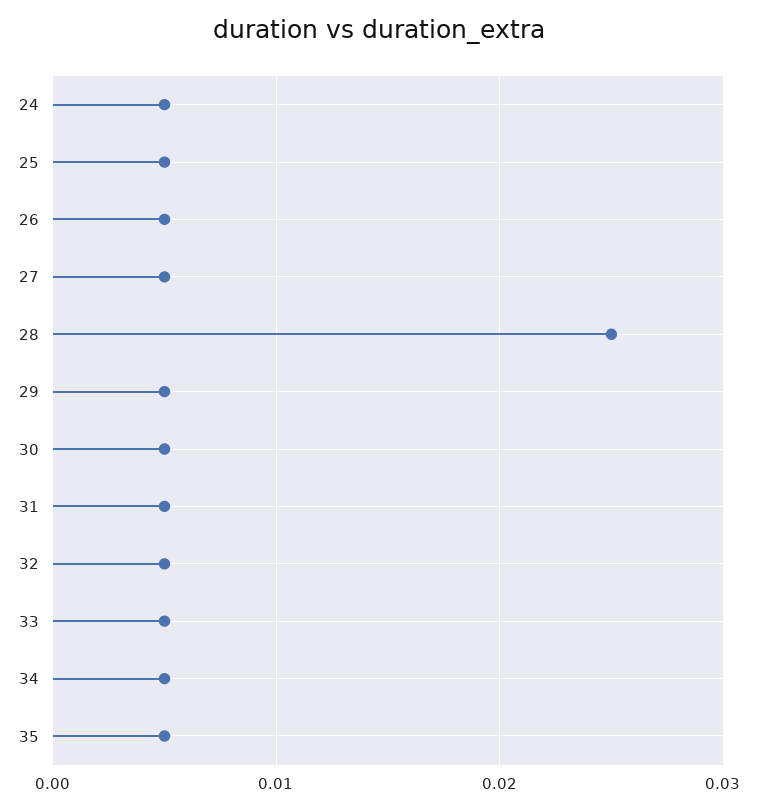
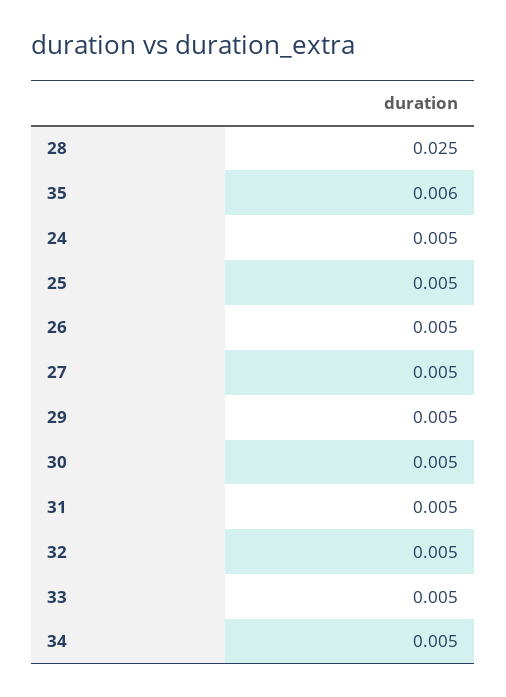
  {
    "24": 0.005,
    "25": 0.005,
    "26": 0.005,
    "27": 0.005,
    "28": 0.025,
    "29": 0.005,
    "30": 0.005,
    "31": 0.005,
    "32": 0.005,
    "33": 0.005,
    "34": 0.005,
-   "35": 0.005
+   "35": 0.006
  }

